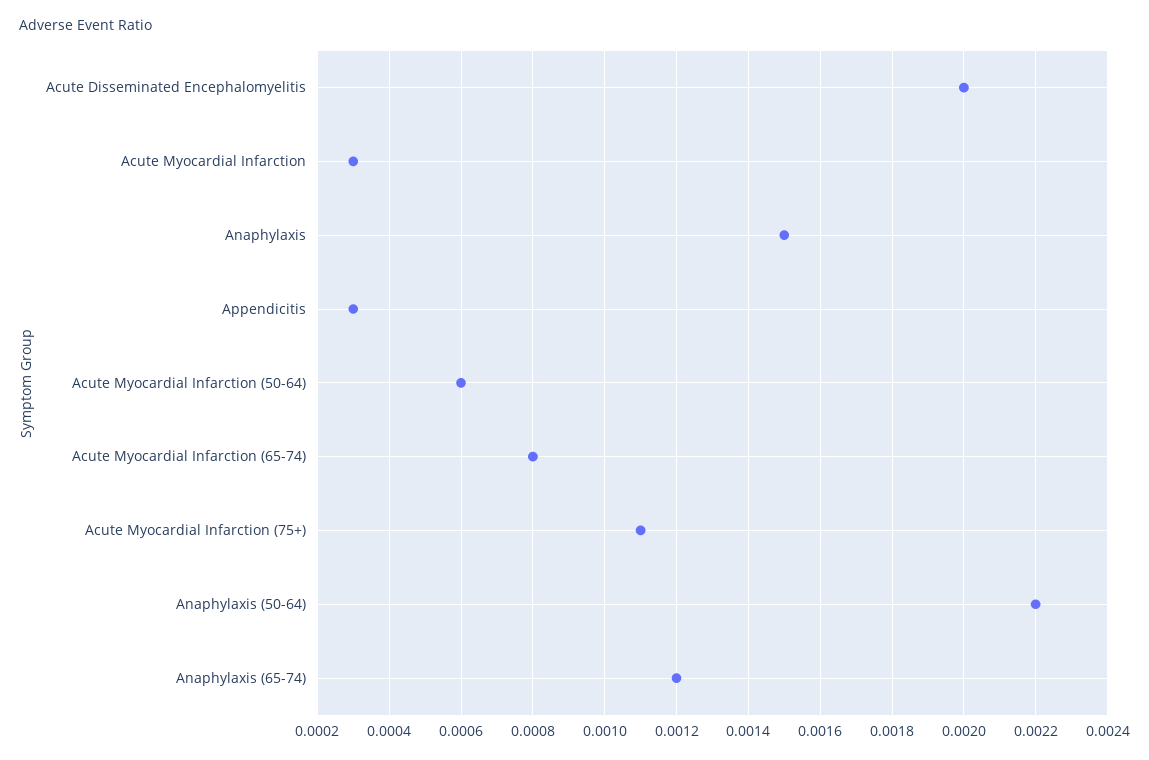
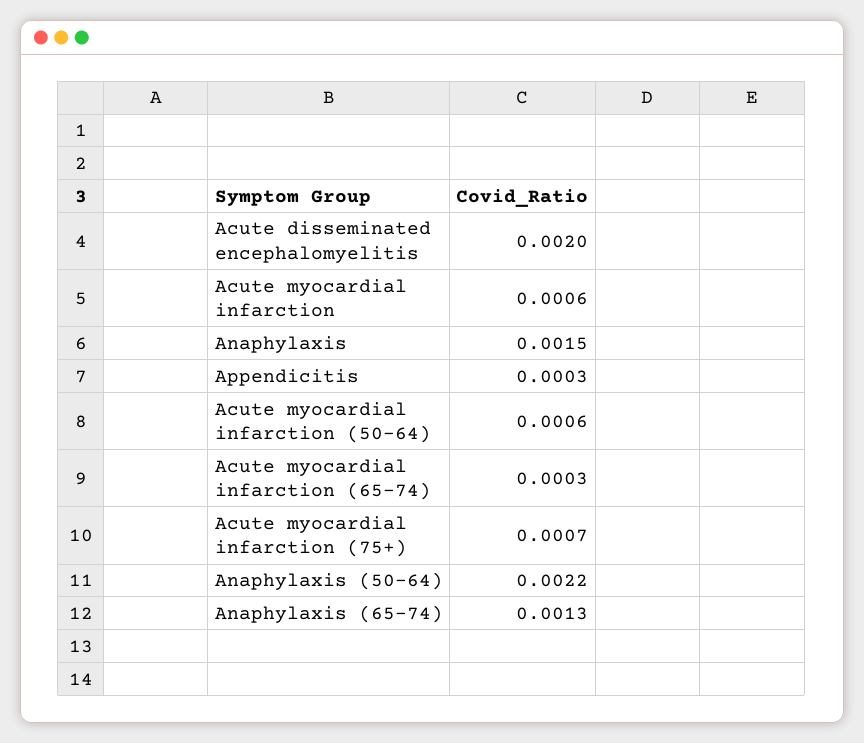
  {
    "Acute Disseminated Encephalomyelitis": 0.002,
-   "Acute Myocardial Infarction": 0.0003,
+   "Acute Myocardial Infarction": 0.0006,
    "Anaphylaxis": 0.0015,
    "Appendicitis": 0.0003,
    "Acute Myocardial Infarction (50-64)": 0.0006,
-   "Acute Myocardial Infarction (65-74)": 0.0008,
+   "Acute Myocardial Infarction (65-74)": 0.0003,
-   "Acute Myocardial Infarction (75+)": 0.0011,
+   "Acute Myocardial Infarction (75+)": 0.0007,
    "Anaphylaxis (50-64)": 0.0022,
-   "Anaphylaxis (65-74)": 0.0012
+   "Anaphylaxis (65-74)": 0.0013
  }

